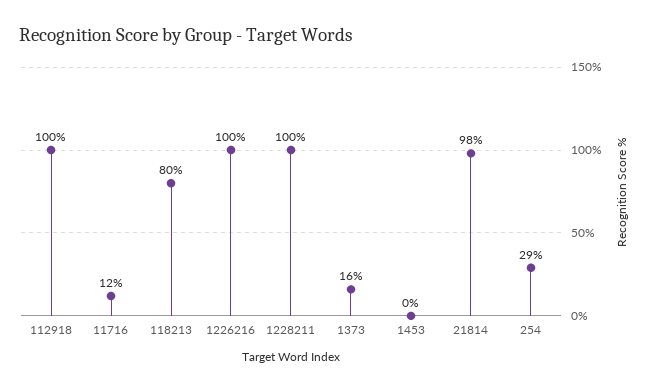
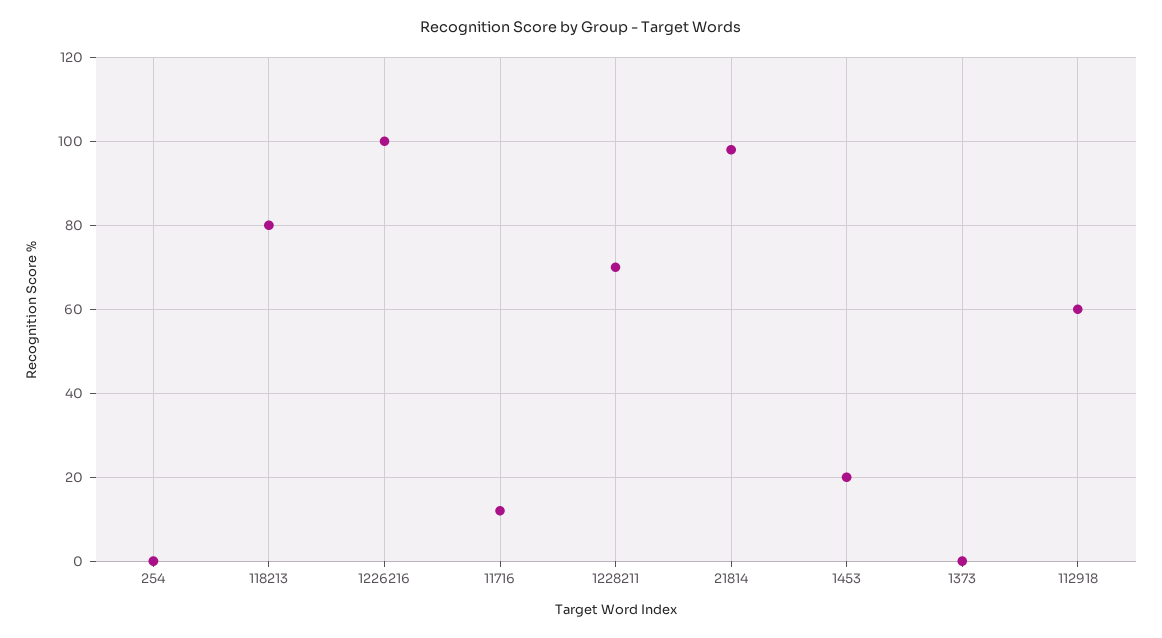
  {
-   "112918": 100,
+   "112918": 60,
    "11716": 12,
    "118213": 80,
    "1226216": 100,
-   "1228211": 100,
+   "1228211": 70,
-   "1373": 16,
+   "1373": 0,
-   "1453": 0,
+   "1453": 20,
    "21814": 98,
-   "254": 29
+   "254": 0
  }

